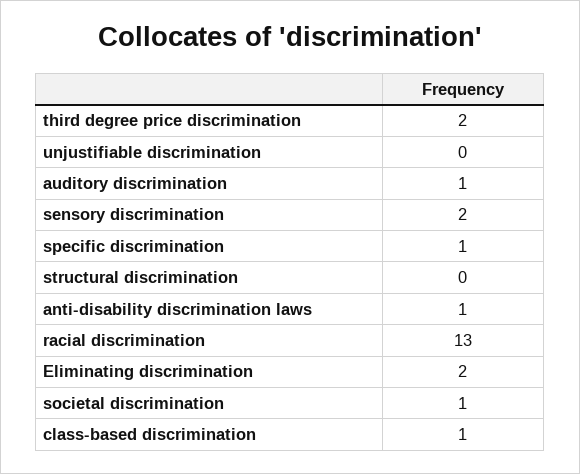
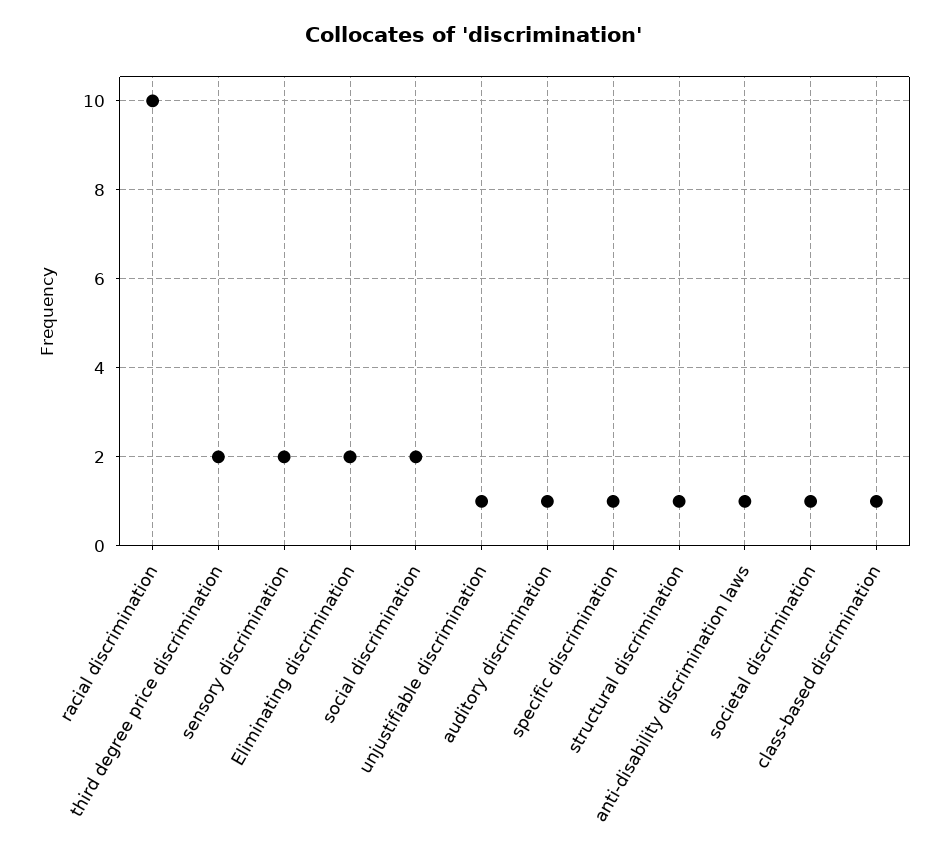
  {
    "third degree price discrimination": 2,
-   "unjustifiable discrimination": 0,
+   "unjustifiable discrimination": 1,
    "auditory discrimination": 1,
    "sensory discrimination": 2,
    "specific discrimination": 1,
-   "structural discrimination": 0,
+   "structural discrimination": 1,
    "anti-disability discrimination laws": 1,
-   "racial discrimination": 13,
+   "racial discrimination": 10,
    "Eliminating discrimination": 2,
    "societal discrimination": 1,
-   "class-based discrimination": 1
+   "class-based discrimination": 1,
+   "social discrimination": 2
  }

